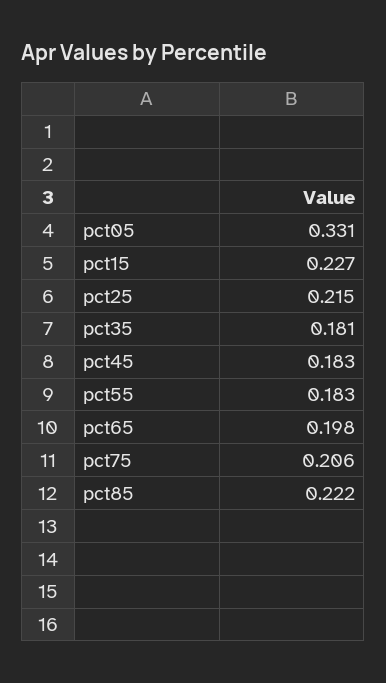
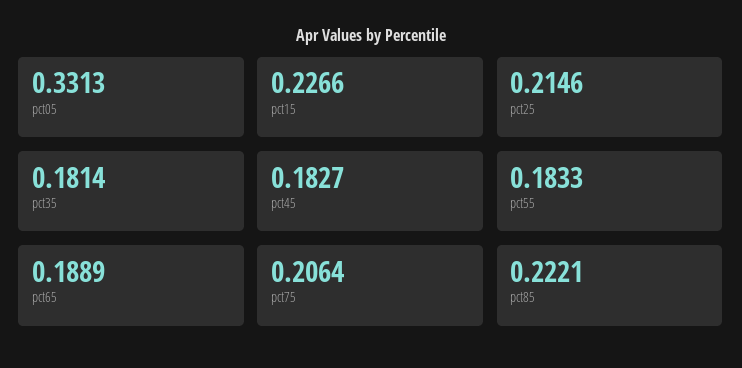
  {
    "pct05": 0.3313,
    "pct15": 0.2266,
    "pct25": 0.2146,
    "pct35": 0.1814,
    "pct45": 0.1827,
    "pct55": 0.1833,
-   "pct65": 0.198,
+   "pct65": 0.1889,
    "pct75": 0.2064,
    "pct85": 0.2221
  }

